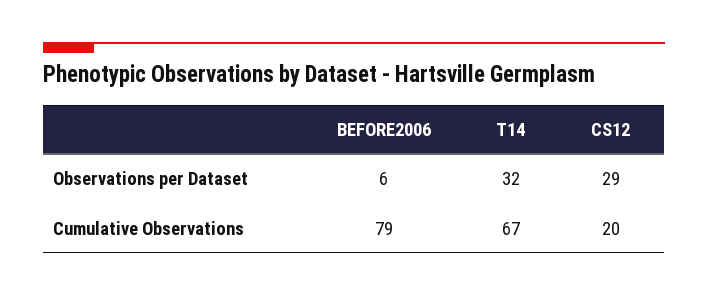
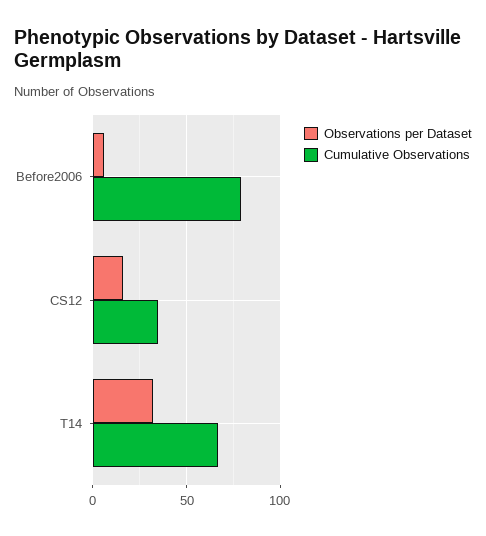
  {
    "Observations per Dataset": {
      "BEFORE2006": 6,
      "T14": 32,
-     "CS12": 29
+     "CS12": 15
    },
    "Cumulative Observations": {
      "BEFORE2006": 79,
      "T14": 67,
-     "CS12": 20
+     "CS12": 35
    }
  }

